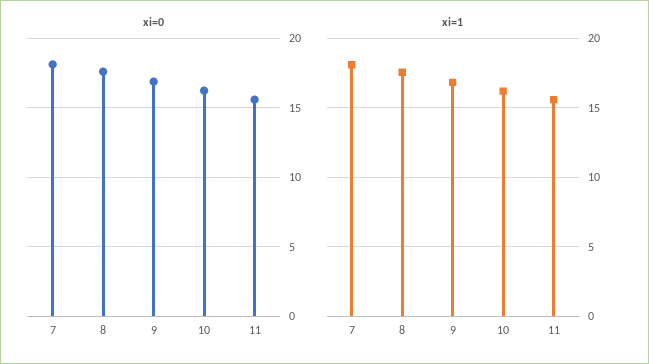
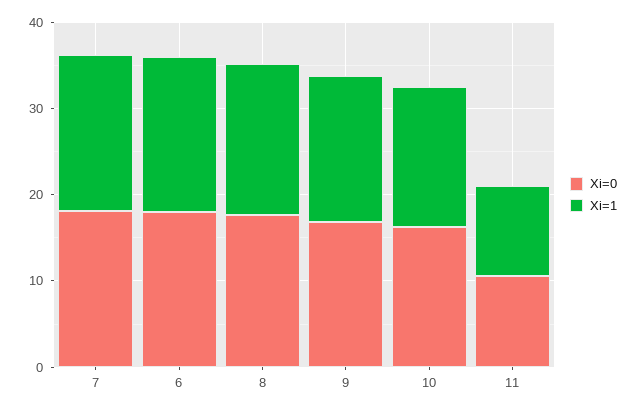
  {
    "xi=0": {
      "7": 18,
      "8": 17.5,
      "9": 17,
      "10": 16,
-     "11": 15.5
+     "11": 10,
+     "6": 18
    },
    "xi=1": {
      "7": 18,
      "8": 17.5,
      "9": 17,
      "10": 16,
-     "11": 15.5
+     "11": 10,
+     "6": 18
    }
  }

